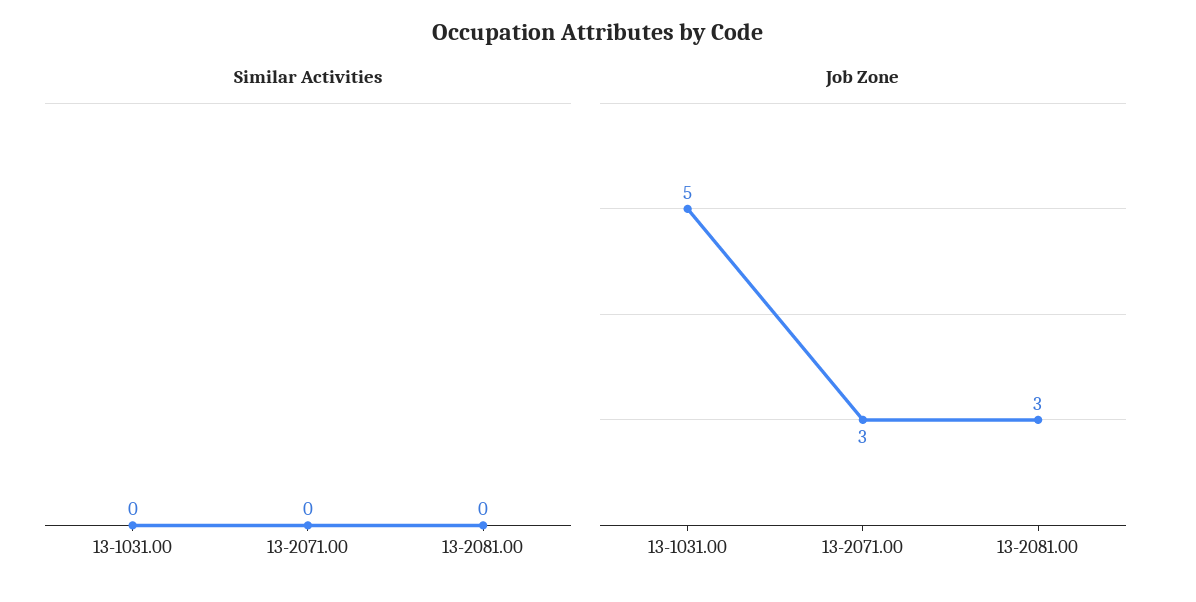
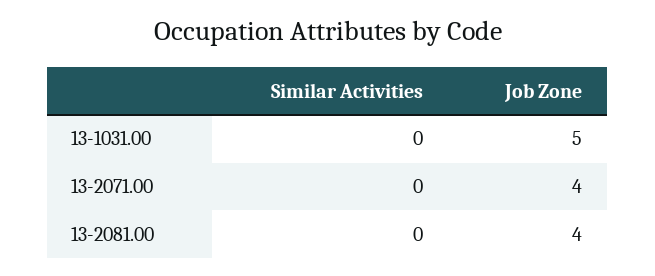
  {
    "Similar Activities": {
      "13-1031.00": 0,
      "13-2071.00": 0,
      "13-2081.00": 0
    },
    "Job Zone": {
      "13-1031.00": 5,
-     "13-2071.00": 3,
+     "13-2071.00": 4,
-     "13-2081.00": 3
+     "13-2081.00": 4
    }
  }

